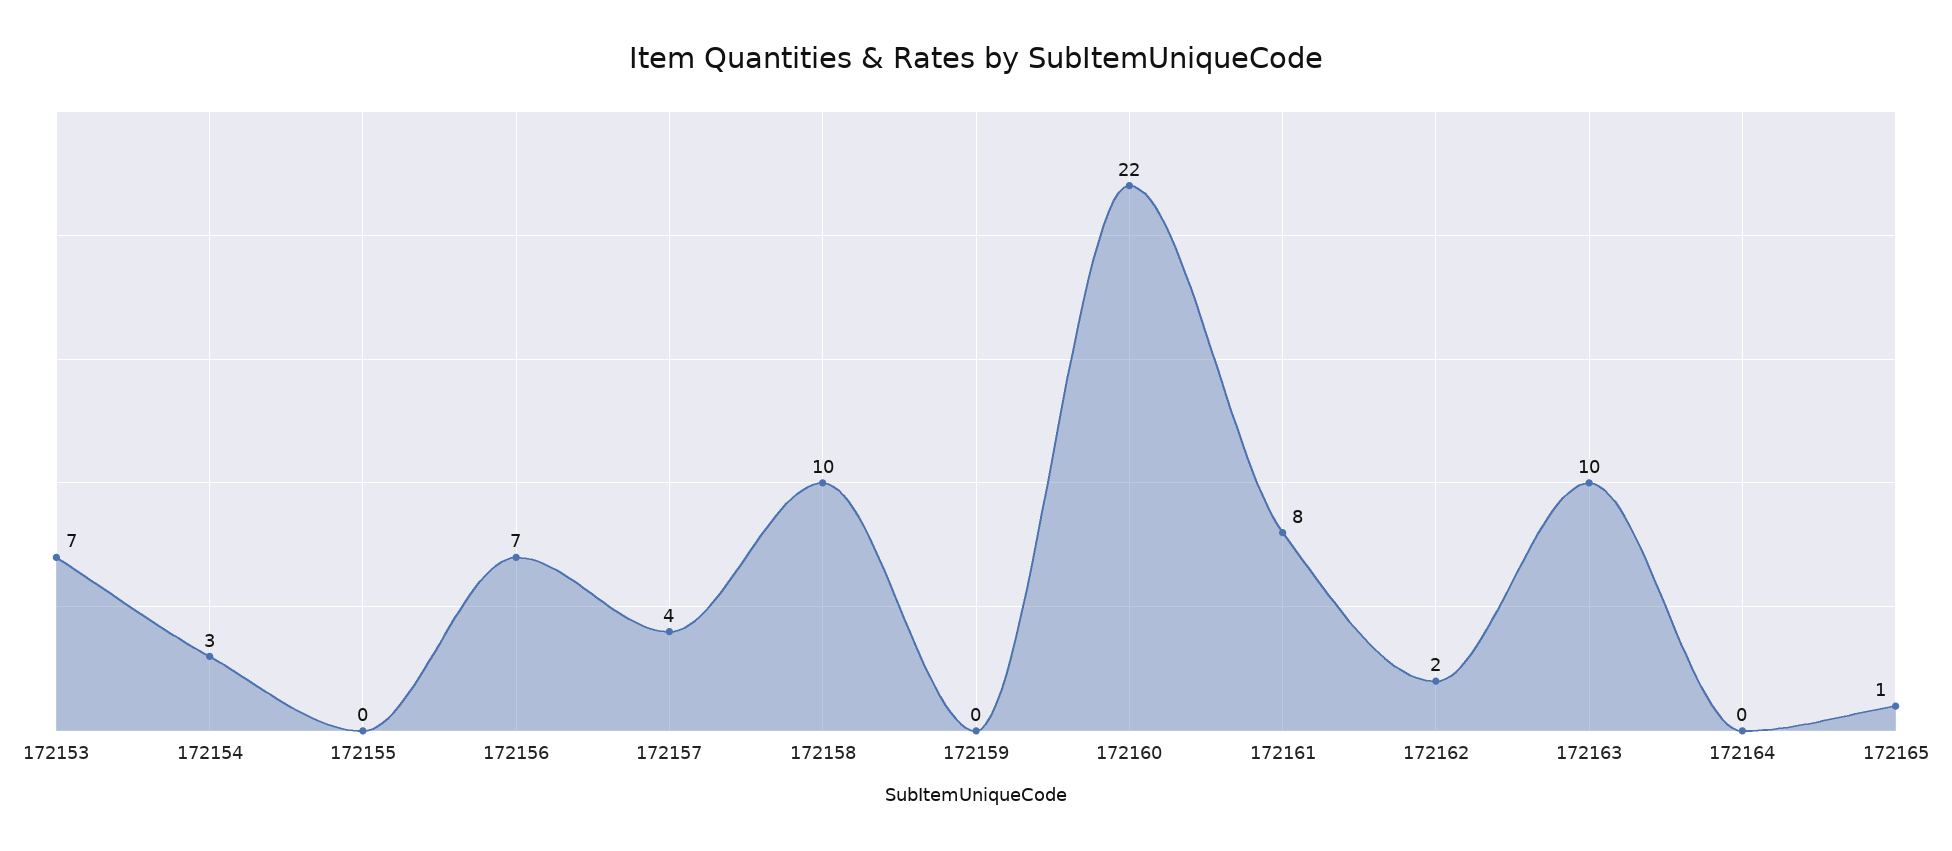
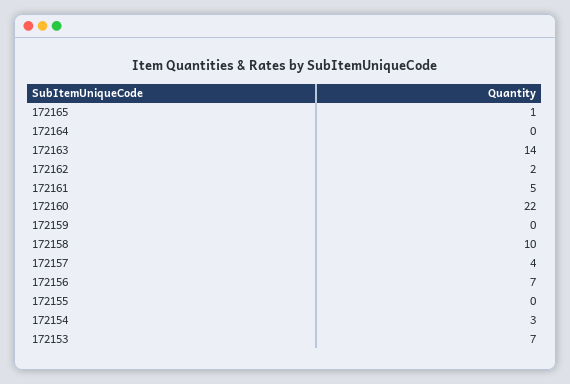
  {
    "172153": 7,
    "172154": 3,
    "172155": 0,
    "172156": 7,
    "172157": 4,
    "172158": 10,
    "172159": 0,
    "172160": 22,
-   "172161": 8,
+   "172161": 5,
    "172162": 2,
-   "172163": 10,
+   "172163": 14,
    "172164": 0,
    "172165": 1
  }

